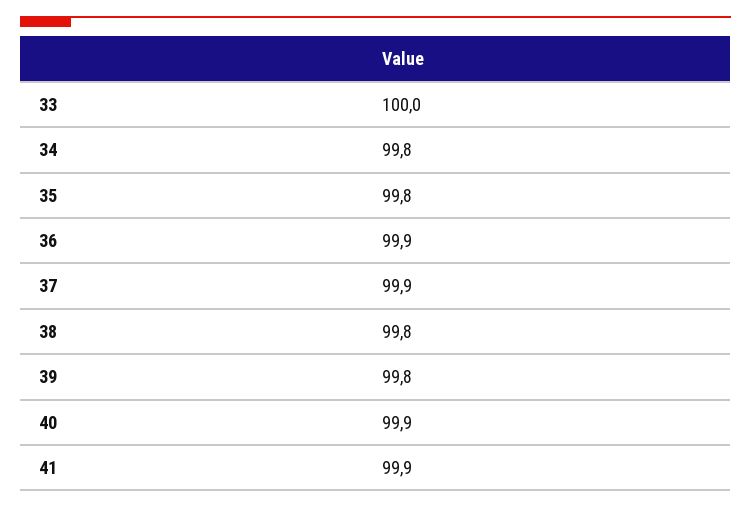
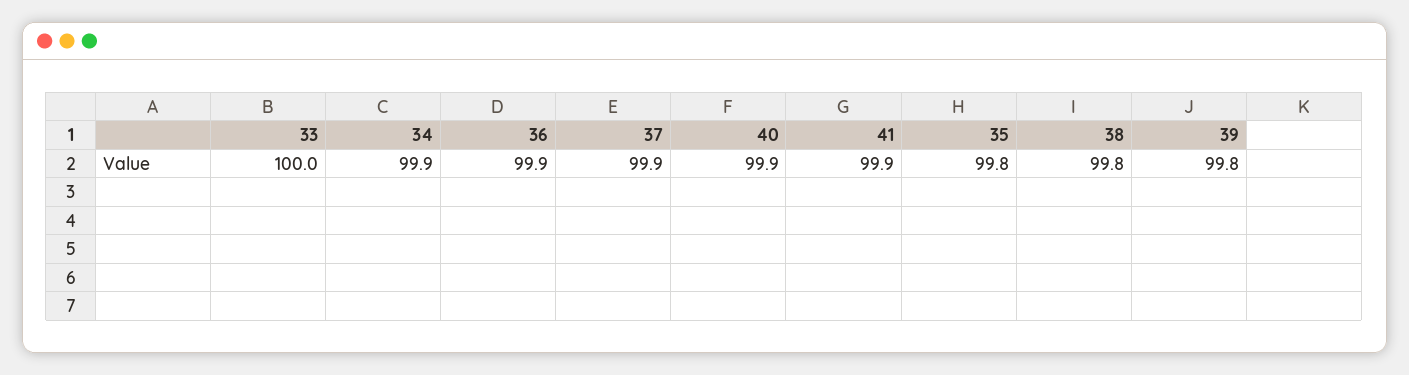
  {
    "33": 100,
-   "34": 99.8,
+   "34": 99.9,
    "35": 99.8,
    "36": 99.9,
    "37": 99.9,
    "38": 99.8,
    "39": 99.8,
    "40": 99.9,
    "41": 99.9
  }

